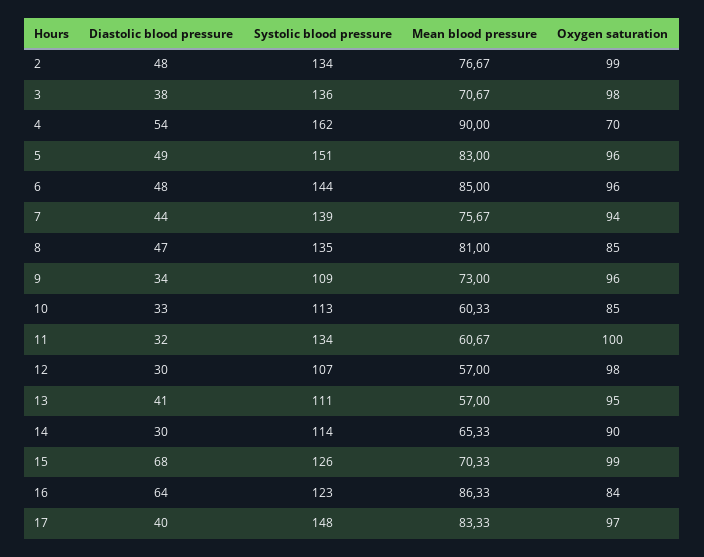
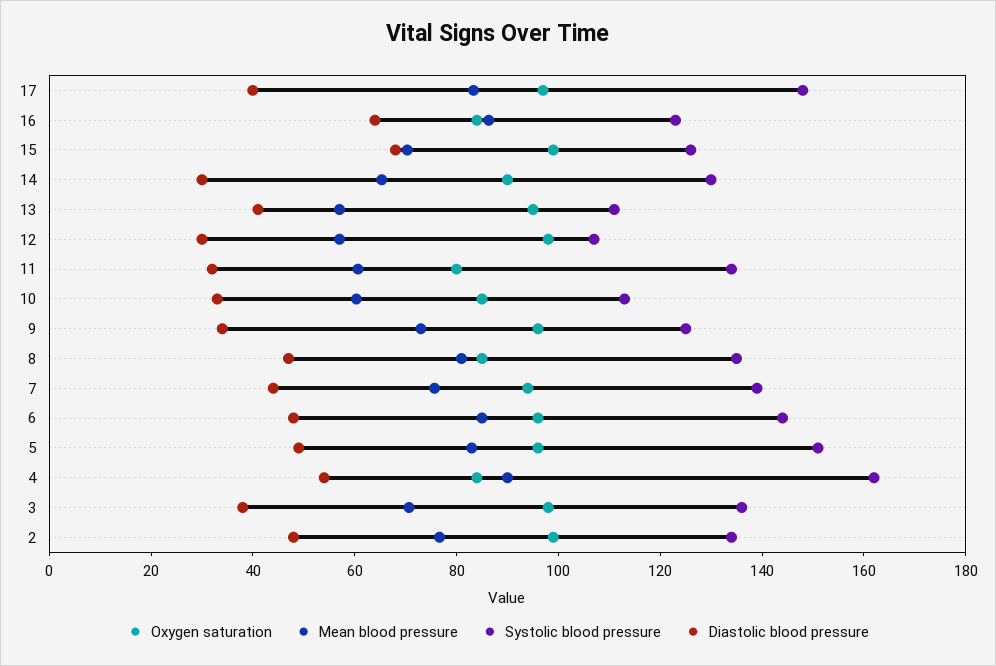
  {
    "Diastolic blood pressure": {
      "2": 48,
      "3": 38,
      "4": 54,
      "5": 49,
      "6": 48,
      "7": 44,
      "8": 47,
      "9": 34,
      "10": 33,
      "11": 32,
      "12": 30,
      "13": 41,
      "14": 30,
      "15": 68,
      "16": 64,
      "17": 40
    },
    "Systolic blood pressure": {
      "2": 134,
      "3": 136,
      "4": 162,
      "5": 151,
      "6": 144,
      "7": 139,
      "8": 135,
-     "9": 109,
+     "9": 125,
      "10": 113,
      "11": 134,
      "12": 107,
      "13": 111,
-     "14": 114,
+     "14": 130,
      "15": 126,
      "16": 123,
      "17": 148
    },
    "Mean blood pressure": {
      "2": 76.67,
      "3": 70.67,
      "4": 90,
      "5": 83,
      "6": 85,
      "7": 75.67,
      "8": 81,
      "9": 73,
      "10": 60.33,
      "11": 60.67,
      "12": 57,
      "13": 57,
      "14": 65.33,
      "15": 70.33,
      "16": 86.33,
      "17": 83.33
    },
    "Oxygen saturation": {
      "2": 99,
      "3": 98,
-     "4": 70,
+     "4": 85,
      "5": 96,
      "6": 96,
      "7": 94,
      "8": 85,
      "9": 96,
      "10": 85,
-     "11": 100,
+     "11": 80,
      "12": 98,
      "13": 95,
      "14": 90,
      "15": 99,
      "16": 84,
      "17": 97
    }
  }

